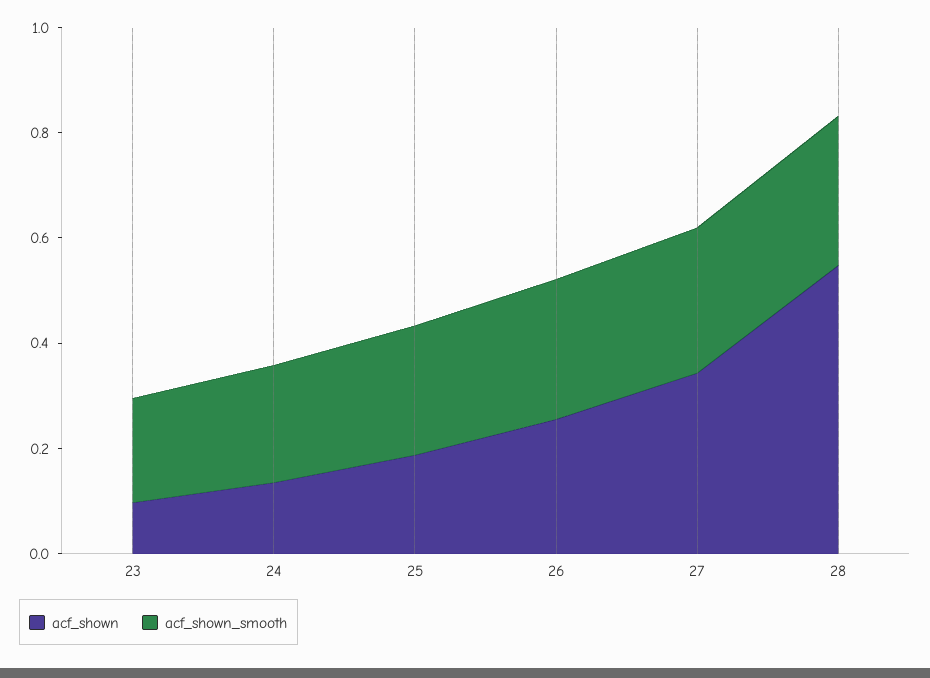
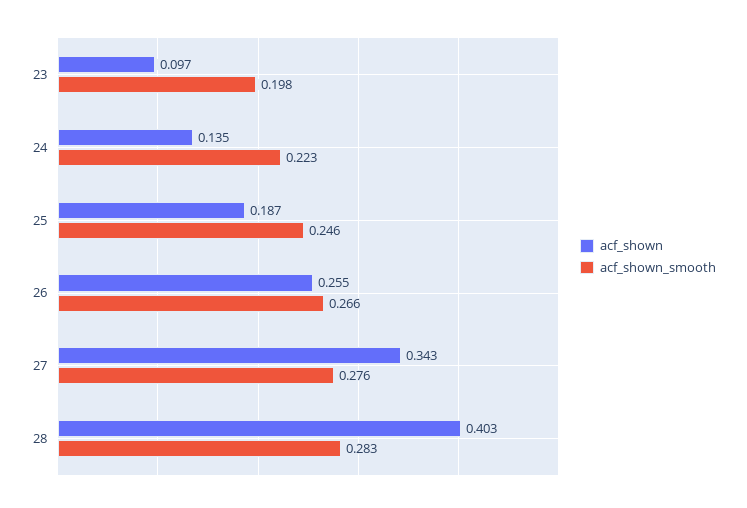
  {
    "acf_shown": {
      "23": 0.097,
      "24": 0.135,
      "25": 0.187,
      "26": 0.255,
      "27": 0.343,
-     "28": 0.55
+     "28": 0.403
    },
    "acf_shown_smooth": {
      "23": 0.198,
      "24": 0.223,
      "25": 0.246,
      "26": 0.266,
      "27": 0.276,
      "28": 0.283
    }
  }

